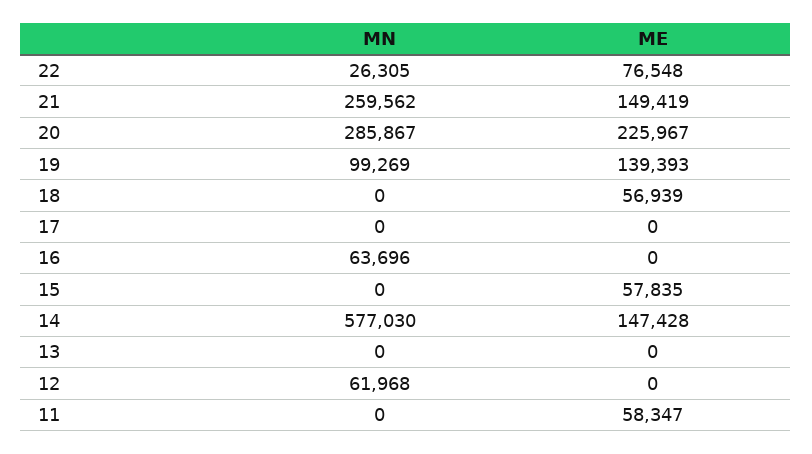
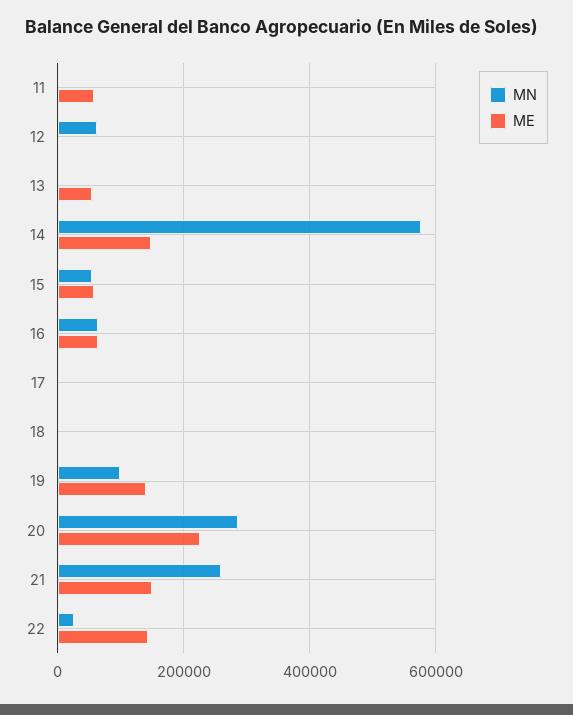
  {
    "MN": {
      "22": 26305,
      "21": 259562,
      "20": 285867,
      "19": 99269,
      "18": 0,
      "17": 0,
      "16": 63696,
-     "15": 0,
+     "15": 60000,
      "14": 577030,
      "13": 0,
      "12": 61968,
      "11": 0
    },
    "ME": {
-     "22": 76548,
+     "22": 140000,
      "21": 149419,
      "20": 225967,
      "19": 139393,
-     "18": 56939,
+     "18": 0,
      "17": 0,
-     "16": 0,
+     "16": 60000,
      "15": 57835,
      "14": 147428,
-     "13": 0,
+     "13": 60000,
      "12": 0,
      "11": 58347
    }
  }

